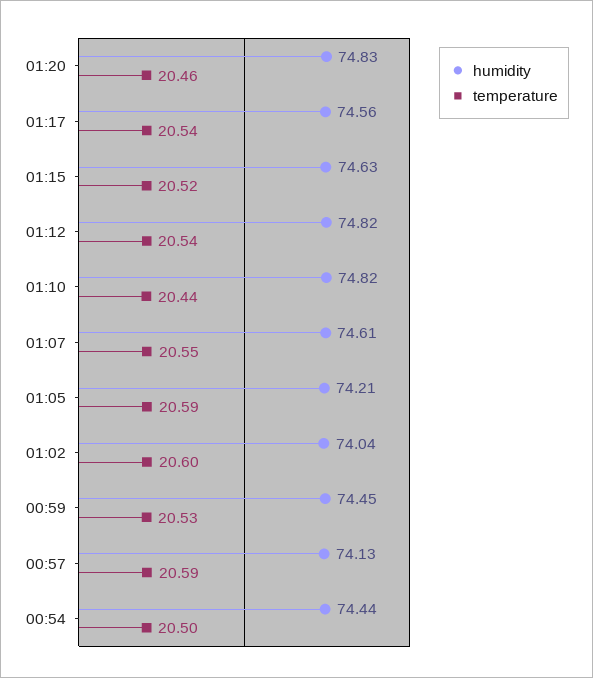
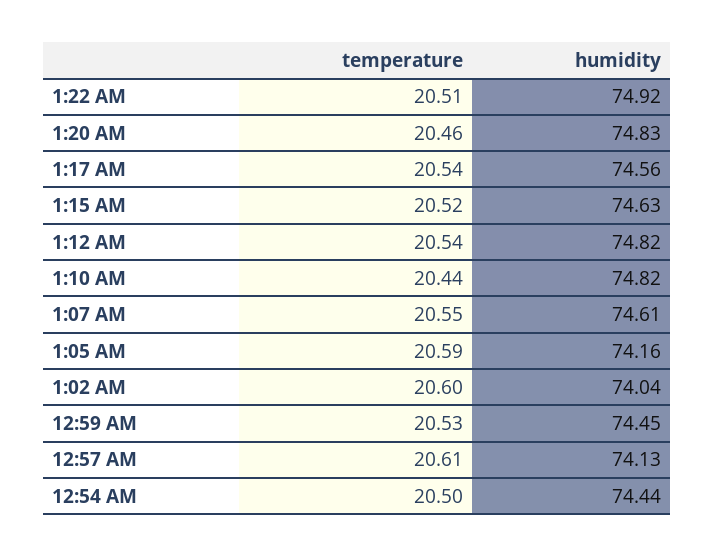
  {
    "humidity": {
      "01:20": 74.83,
      "01:17": 74.56,
      "01:15": 74.63,
      "01:12": 74.82,
      "01:10": 74.82,
      "01:07": 74.61,
-     "01:05": 74.21,
+     "01:05": 74.16,
      "01:02": 74.04,
      "00:59": 74.45,
      "00:57": 74.13,
-     "00:54": 74.44
+     "00:54": 74.44,
+     "1:22 AM": 74.92
    },
    "temperature": {
      "01:20": 20.46,
      "01:17": 20.54,
      "01:15": 20.52,
      "01:12": 20.54,
      "01:10": 20.44,
      "01:07": 20.55,
      "01:05": 20.59,
      "01:02": 20.6,
      "00:59": 20.53,
-     "00:57": 20.59,
+     "00:57": 20.61,
-     "00:54": 20.5
+     "00:54": 20.5,
+     "1:22 AM": 20.51
    }
  }

